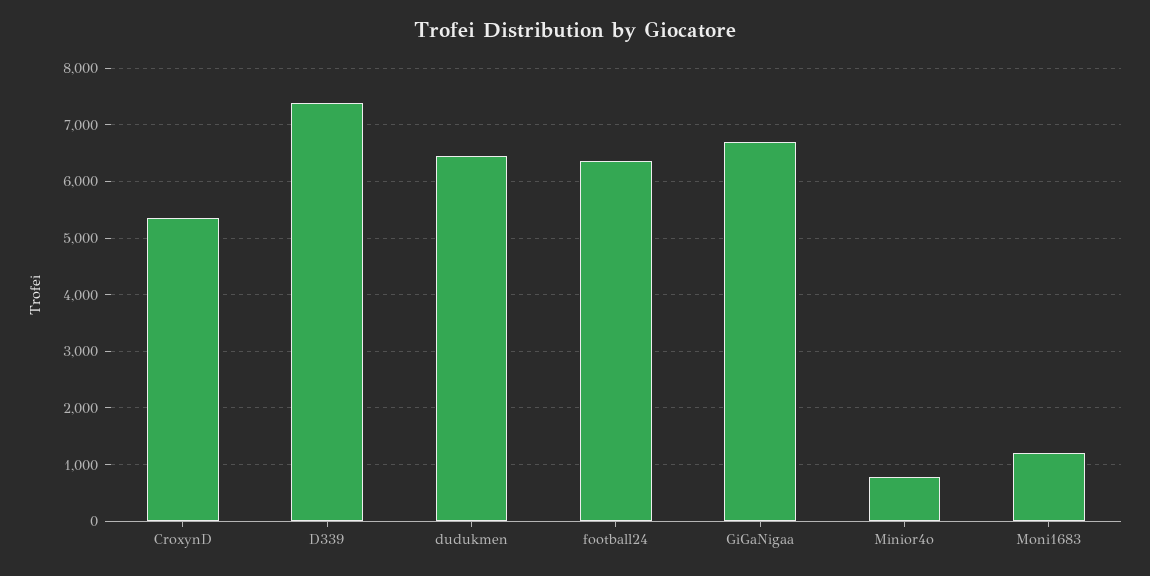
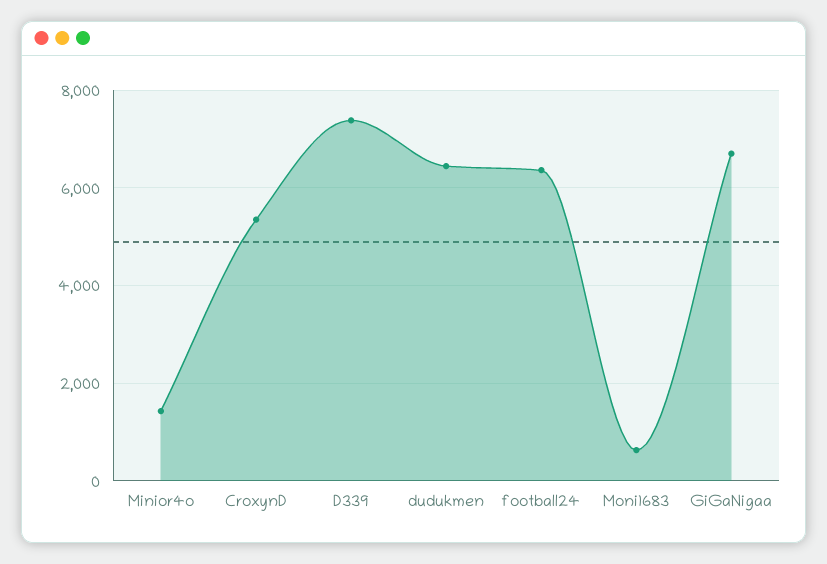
  {
    "CroxynD": 5400,
    "D339": 7400,
    "dudukmen": 6400,
    "football24": 6400,
    "GiGaNigaa": 6800,
-   "Minior4o": 800,
+   "Minior4o": 1400,
-   "Moni1683": 1200
+   "Moni1683": 600
  }

